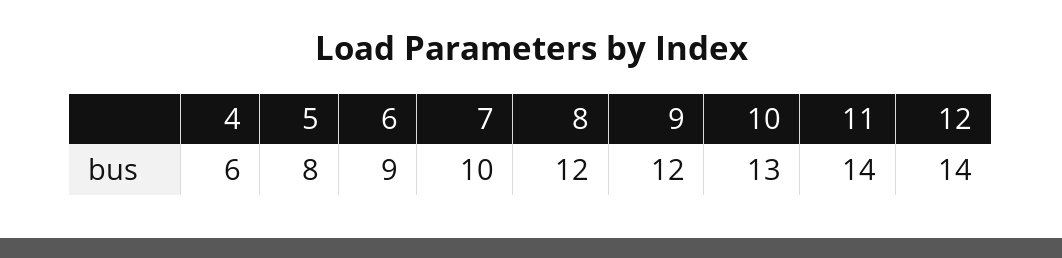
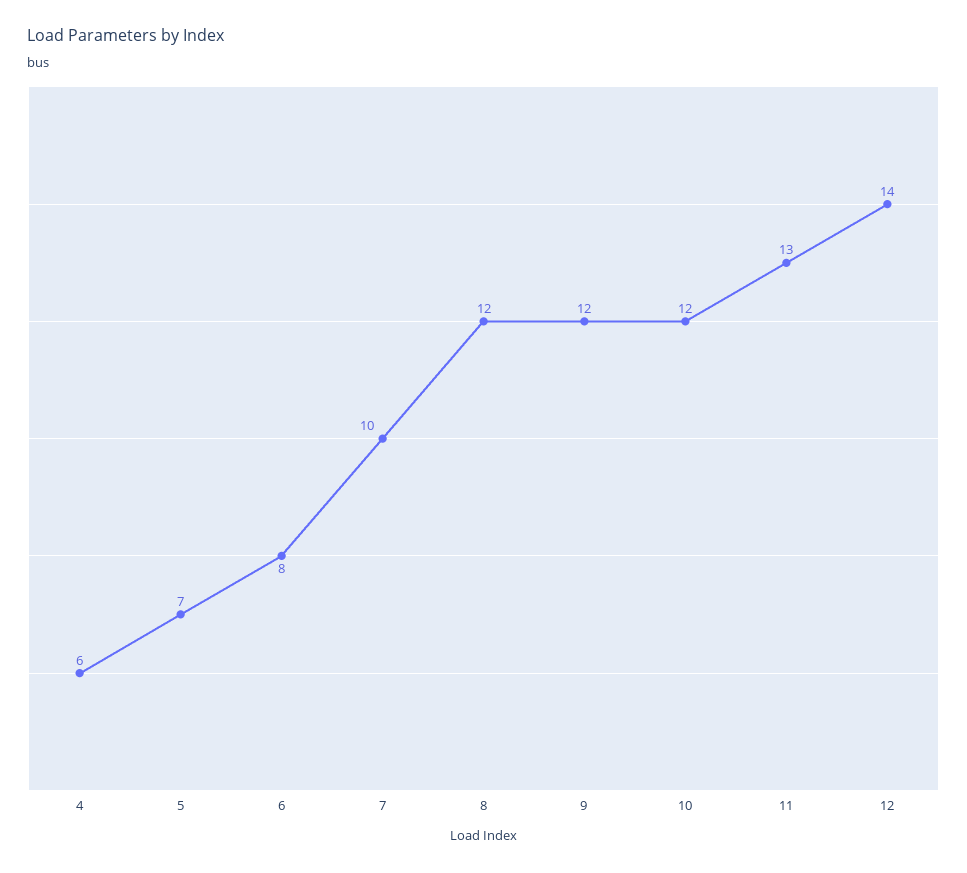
  {
    "4": 6,
-   "5": 8,
+   "5": 7,
-   "6": 9,
+   "6": 8,
    "7": 10,
    "8": 12,
    "9": 12,
-   "10": 13,
+   "10": 12,
-   "11": 14,
+   "11": 13,
    "12": 14
  }

